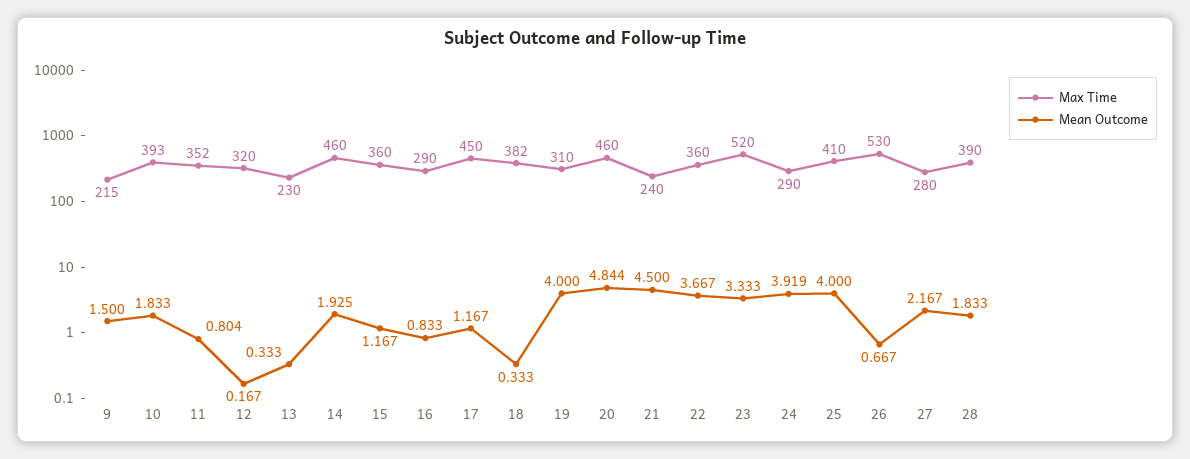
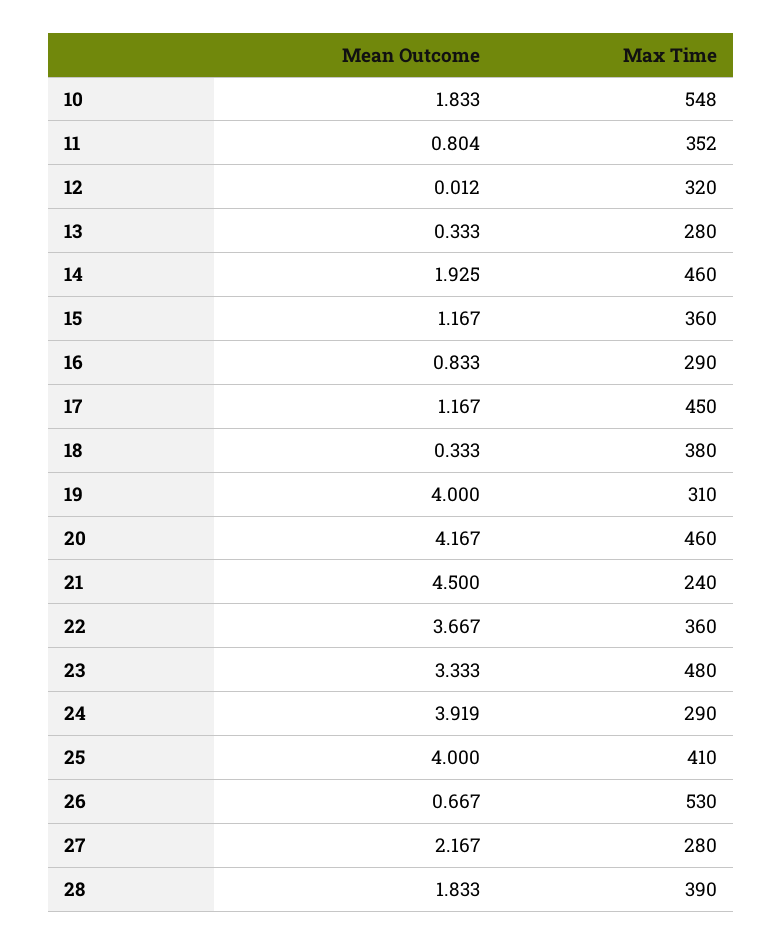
  {
    "Max Time": {
-     "9": 215,
-     "10": 393,
+     "10": 548,
      "11": 352,
      "12": 320,
-     "13": 230,
+     "13": 280,
      "14": 460,
      "15": 360,
      "16": 290,
      "17": 450,
-     "18": 382,
+     "18": 380,
      "19": 310,
      "20": 460,
      "21": 240,
      "22": 360,
-     "23": 520,
+     "23": 480,
      "24": 290,
      "25": 410,
      "26": 530,
      "27": 280,
      "28": 390
    },
    "Mean Outcome": {
-     "9": 1.5,
      "10": 1.833,
      "11": 0.804,
-     "12": 0.167,
+     "12": 0.012,
      "13": 0.333,
      "14": 1.925,
      "15": 1.167,
      "16": 0.833,
      "17": 1.167,
      "18": 0.333,
      "19": 4,
-     "20": 4.844,
+     "20": 4.167,
      "21": 4.5,
      "22": 3.667,
      "23": 3.333,
      "24": 3.919,
      "25": 4,
      "26": 0.667,
      "27": 2.167,
      "28": 1.833
    }
  }

